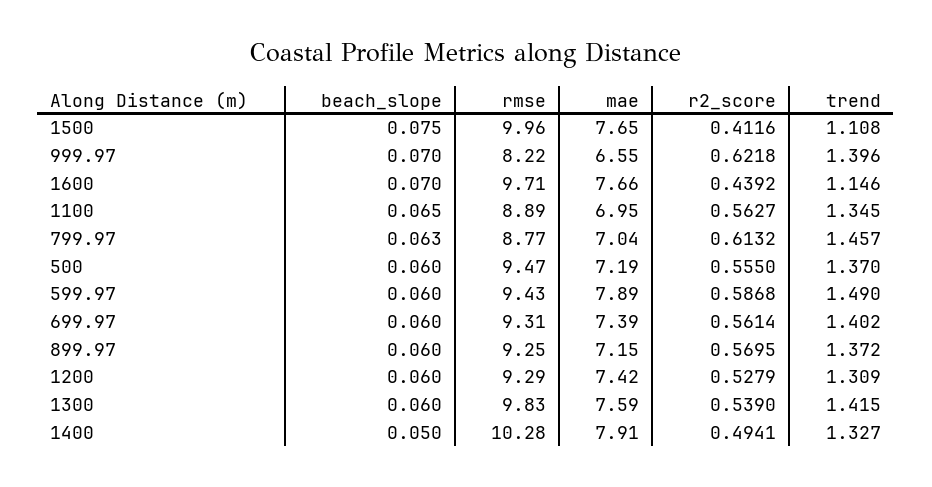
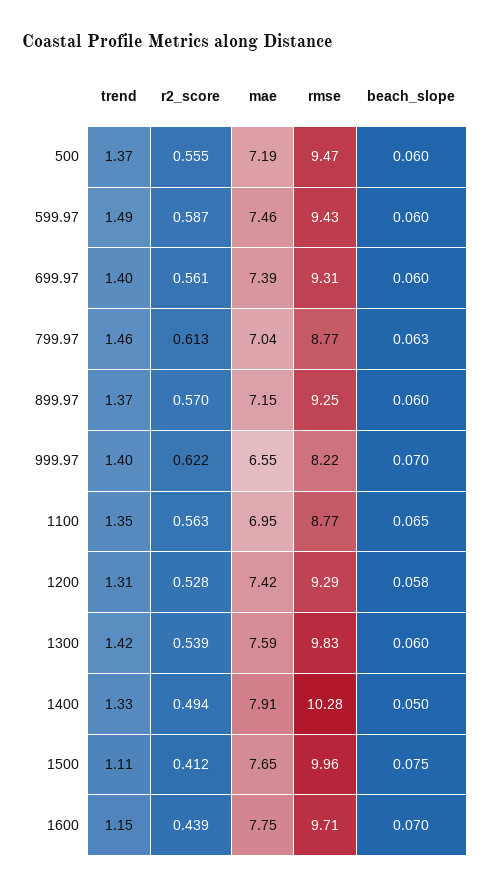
  {
    "beach_slope": {
      "1500": 0.075,
      "999.97": 0.07,
      "1600": 0.07,
      "1100": 0.065,
      "799.97": 0.063,
      "500": 0.06,
      "599.97": 0.06,
      "699.97": 0.06,
      "899.97": 0.06,
-     "1200": 0.06,
+     "1200": 0.058,
      "1300": 0.06,
      "1400": 0.05
    },
    "rmse": {
      "1500": 9.96,
      "999.97": 8.22,
      "1600": 9.71,
-     "1100": 8.89,
+     "1100": 8.77,
      "799.97": 8.77,
      "500": 9.47,
      "599.97": 9.43,
      "699.97": 9.31,
      "899.97": 9.25,
      "1200": 9.29,
      "1300": 9.83,
      "1400": 10.28
    },
    "mae": {
      "1500": 7.65,
      "999.97": 6.55,
-     "1600": 7.66,
+     "1600": 7.75,
      "1100": 6.95,
      "799.97": 7.04,
      "500": 7.19,
-     "599.97": 7.89,
+     "599.97": 7.46,
      "699.97": 7.39,
      "899.97": 7.15,
      "1200": 7.42,
      "1300": 7.59,
      "1400": 7.91
    },
    "r2_score": {
      "1500": 0.4116,
      "999.97": 0.6218,
      "1600": 0.4392,
      "1100": 0.5627,
      "799.97": 0.6132,
      "500": 0.555,
      "599.97": 0.5868,
      "699.97": 0.5614,
      "899.97": 0.5695,
      "1200": 0.5279,
      "1300": 0.539,
      "1400": 0.4941
    },
    "trend": {
      "1500": 1.108,
      "999.97": 1.396,
      "1600": 1.146,
      "1100": 1.345,
      "799.97": 1.457,
      "500": 1.37,
      "599.97": 1.49,
      "699.97": 1.402,
      "899.97": 1.372,
      "1200": 1.309,
      "1300": 1.415,
      "1400": 1.327
    }
  }

